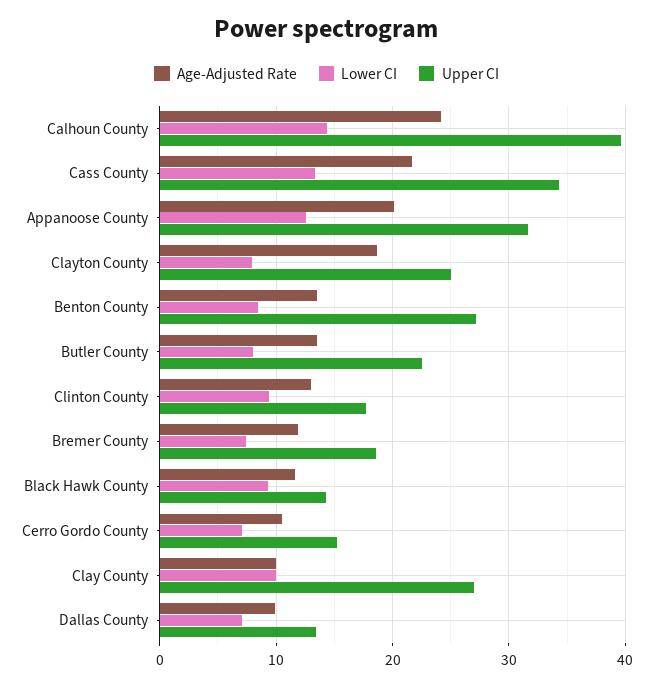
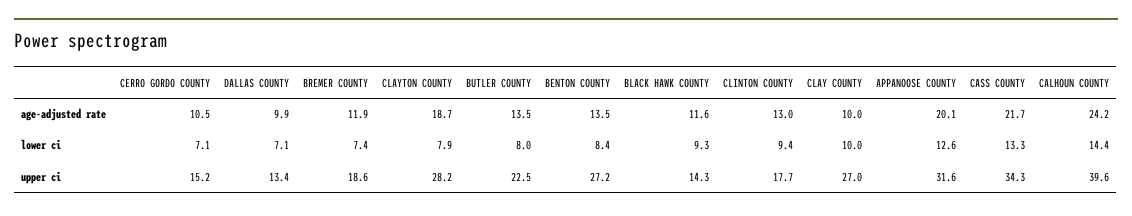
  {
    "Age-Adjusted Rate": {
      "Calhoun County": 24.2,
      "Cass County": 21.7,
      "Appanoose County": 20.1,
      "Clayton County": 18.7,
      "Benton County": 13.5,
      "Butler County": 13.5,
      "Clinton County": 13,
      "Bremer County": 11.9,
      "Black Hawk County": 11.6,
      "Cerro Gordo County": 10.5,
      "Clay County": 10,
      "Dallas County": 9.9
    },
    "Lower CI": {
      "Calhoun County": 14.4,
      "Cass County": 13.3,
      "Appanoose County": 12.6,
      "Clayton County": 7.9,
      "Benton County": 8.4,
      "Butler County": 8,
      "Clinton County": 9.4,
      "Bremer County": 7.4,
      "Black Hawk County": 9.3,
      "Cerro Gordo County": 7.1,
      "Clay County": 10,
      "Dallas County": 7.1
    },
    "Upper CI": {
      "Calhoun County": 39.6,
      "Cass County": 34.3,
      "Appanoose County": 31.6,
-     "Clayton County": 25,
+     "Clayton County": 28.2,
      "Benton County": 27.2,
      "Butler County": 22.5,
      "Clinton County": 17.7,
      "Bremer County": 18.6,
      "Black Hawk County": 14.3,
      "Cerro Gordo County": 15.2,
      "Clay County": 27,
      "Dallas County": 13.4
    }
  }

